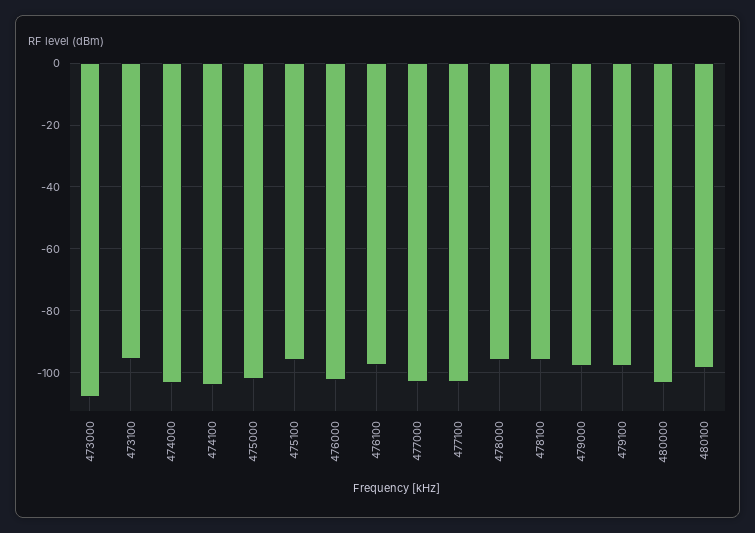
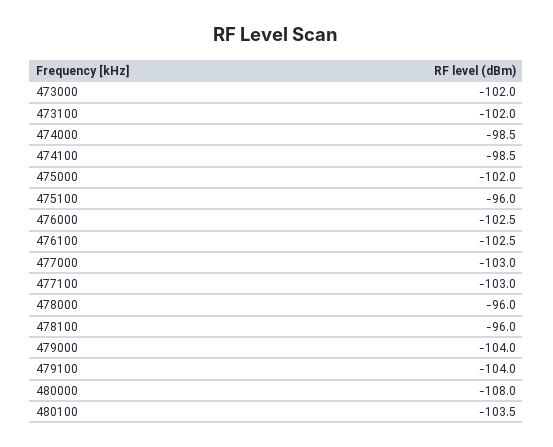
  {
-   "473000": -108,
+   "473000": -102,
-   "473100": -96,
+   "473100": -102,
-   "474000": -104,
+   "474000": -98.5,
-   "474100": -104,
+   "474100": -98.5,
    "475000": -102,
    "475100": -96,
    "476000": -102.5,
-   "476100": -98,
+   "476100": -102.5,
    "477000": -103,
    "477100": -103,
    "478000": -96,
    "478100": -96,
-   "479000": -98,
+   "479000": -104,
-   "479100": -98,
+   "479100": -104,
-   "480000": -104,
+   "480000": -108,
-   "480100": -98
+   "480100": -103.5
  }

